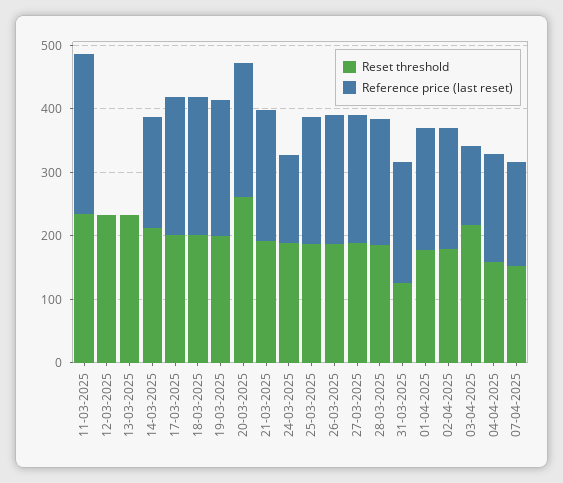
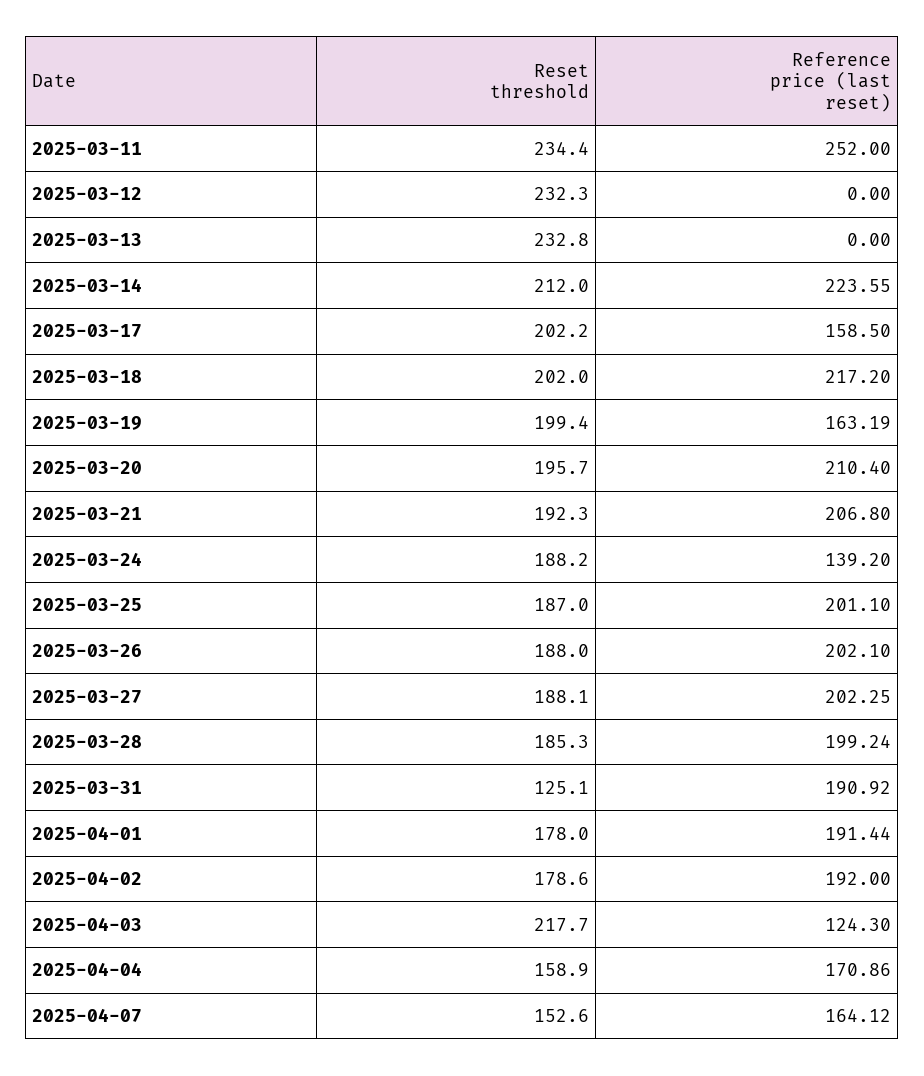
  {
    "Reset threshold": {
      "11-03-2025": 234.4,
      "12-03-2025": 232.3,
      "13-03-2025": 232.8,
      "14-03-2025": 212,
      "17-03-2025": 202.2,
      "18-03-2025": 202,
      "19-03-2025": 199.4,
-     "20-03-2025": 260,
+     "20-03-2025": 195.7,
      "21-03-2025": 192.3,
      "24-03-2025": 188.2,
      "25-03-2025": 187,
      "26-03-2025": 188,
      "27-03-2025": 188.1,
      "28-03-2025": 185.3,
      "31-03-2025": 125.1,
      "01-04-2025": 178,
      "02-04-2025": 178.6,
      "03-04-2025": 217.7,
      "04-04-2025": 158.9,
      "07-04-2025": 152.6
    },
    "Reference price (last reset)": {
      "11-03-2025": 252,
      "12-03-2025": 0,
      "13-03-2025": 0,
-     "14-03-2025": 180,
+     "14-03-2025": 223.55,
-     "17-03-2025": 220,
+     "17-03-2025": 158.5,
      "18-03-2025": 217.2,
-     "19-03-2025": 220,
+     "19-03-2025": 163.19,
      "20-03-2025": 210.4,
      "21-03-2025": 206.8,
      "24-03-2025": 139.2,
      "25-03-2025": 201.1,
      "26-03-2025": 202.1,
      "27-03-2025": 202.25,
      "28-03-2025": 199.24,
      "31-03-2025": 190.92,
      "01-04-2025": 191.44,
      "02-04-2025": 192,
      "03-04-2025": 124.3,
      "04-04-2025": 170.86,
      "07-04-2025": 164.12
    }
  }

